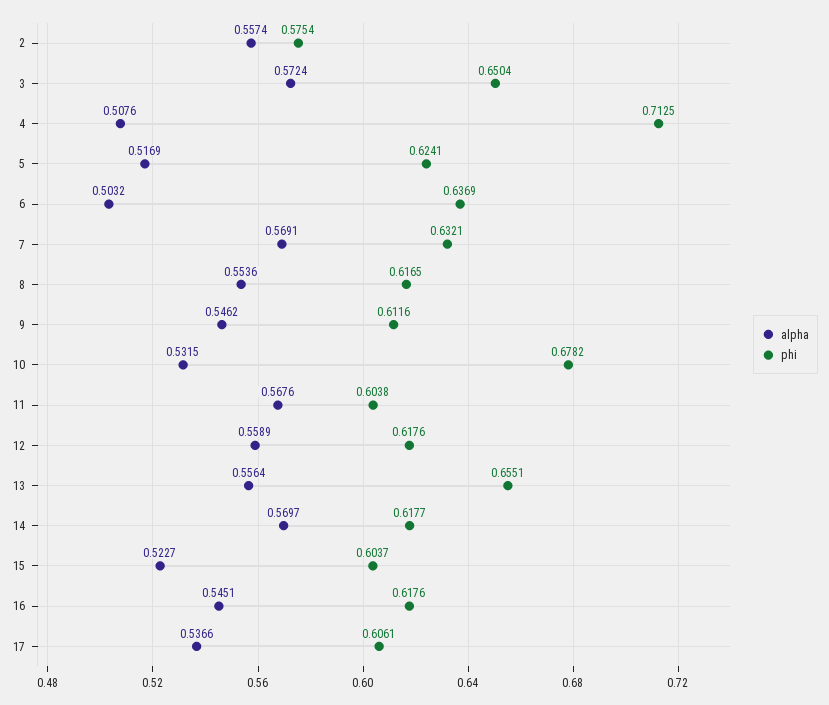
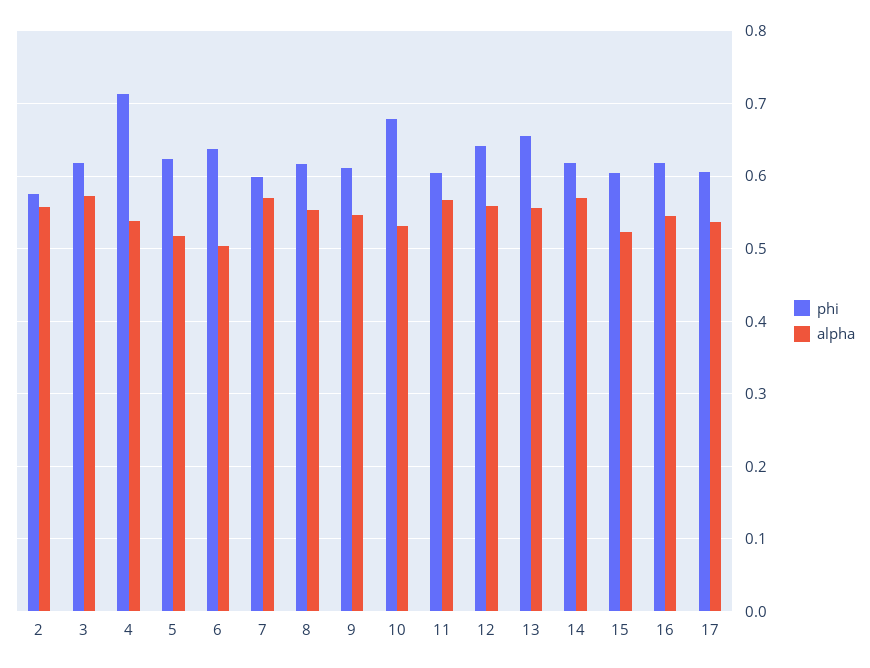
  {
    "alpha": {
      "2": 0.5574,
      "3": 0.5724,
-     "4": 0.5076,
+     "4": 0.54,
      "5": 0.5169,
      "6": 0.5032,
      "7": 0.5691,
      "8": 0.5536,
      "9": 0.5462,
      "10": 0.5315,
      "11": 0.5676,
      "12": 0.5589,
      "13": 0.5564,
      "14": 0.5697,
      "15": 0.5227,
      "16": 0.5451,
      "17": 0.5366
    },
    "phi": {
      "2": 0.5754,
-     "3": 0.6504,
+     "3": 0.62,
      "4": 0.7125,
      "5": 0.6241,
      "6": 0.6369,
-     "7": 0.6321,
+     "7": 0.6,
      "8": 0.6165,
      "9": 0.6116,
      "10": 0.6782,
      "11": 0.6038,
-     "12": 0.6176,
+     "12": 0.64,
      "13": 0.6551,
      "14": 0.6177,
      "15": 0.6037,
      "16": 0.6176,
      "17": 0.6061
    }
  }

